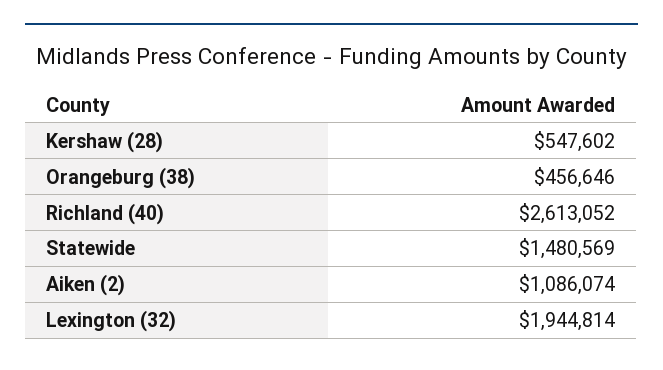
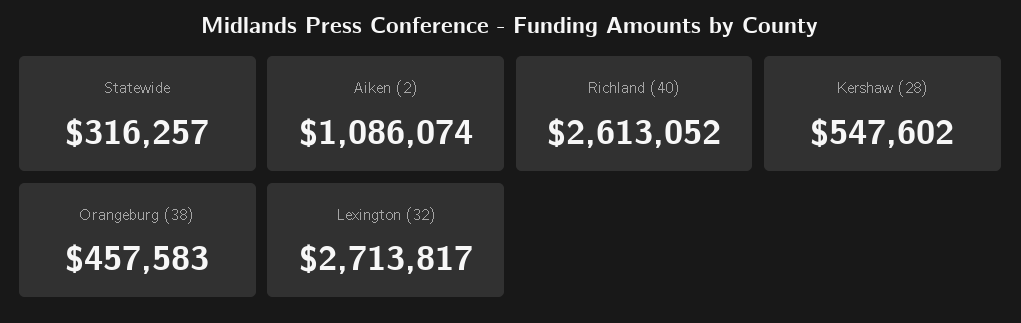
  {
    "Kershaw (28)": 547602,
-   "Orangeburg (38)": 456646,
+   "Orangeburg (38)": 457583,
    "Richland (40)": 2613052,
-   "Statewide": 1480569,
+   "Statewide": 316257,
    "Aiken (2)": 1086074,
-   "Lexington (32)": 1944814
+   "Lexington (32)": 2713817
  }

